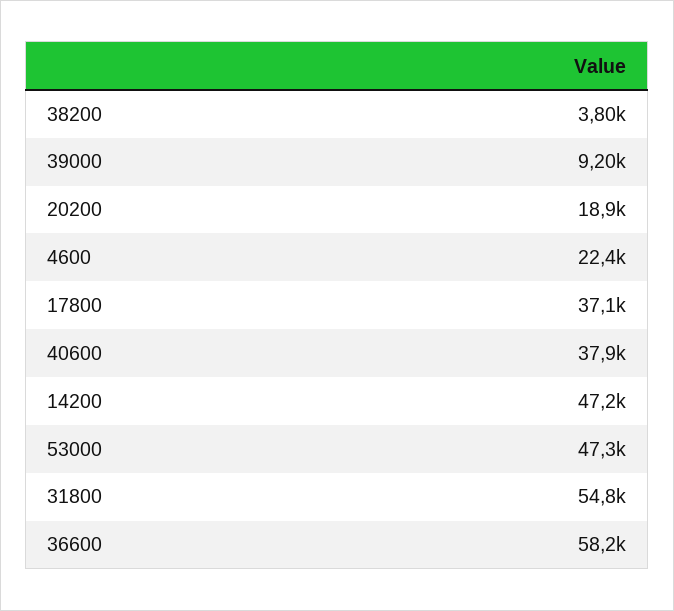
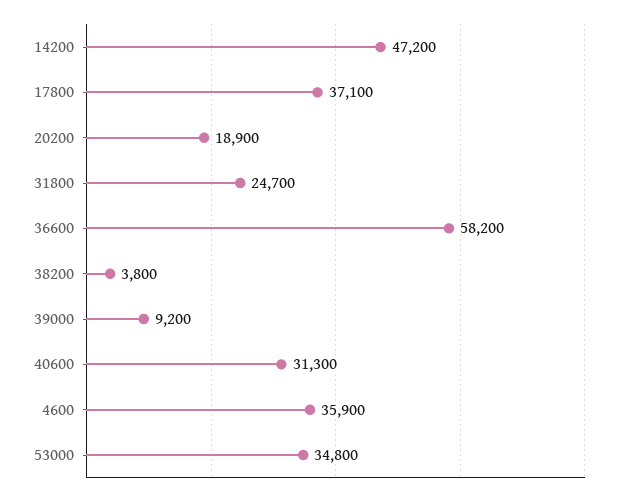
  {
    "38200": 3800,
    "39000": 9200,
    "20200": 18900,
-   "4600": 22400,
+   "4600": 35900,
    "17800": 37100,
-   "40600": 37900,
+   "40600": 31300,
    "14200": 47200,
-   "53000": 47300,
+   "53000": 34800,
-   "31800": 54800,
+   "31800": 24700,
    "36600": 58200
  }

